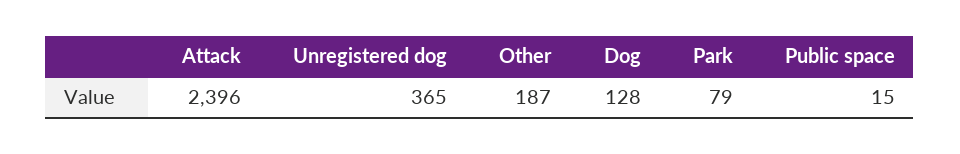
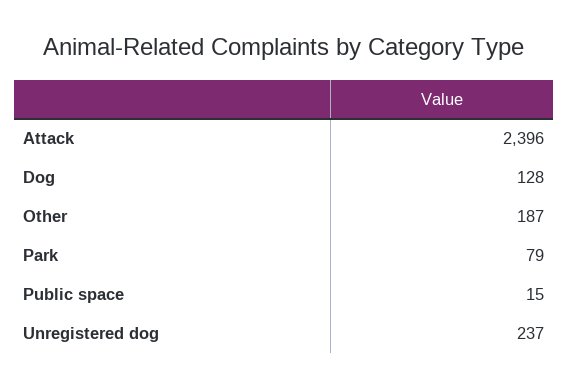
  {
    "Attack": 2396,
-   "Unregistered dog": 365,
+   "Unregistered dog": 237,
    "Other": 187,
    "Dog": 128,
    "Park": 79,
    "Public space": 15
  }

